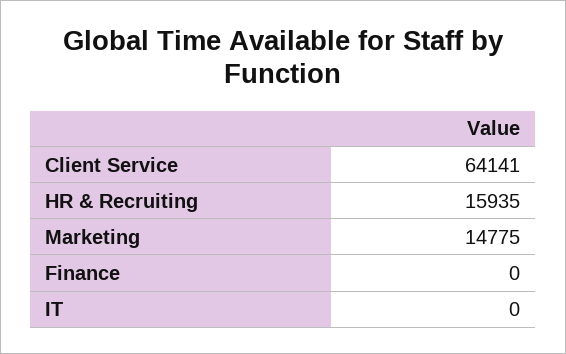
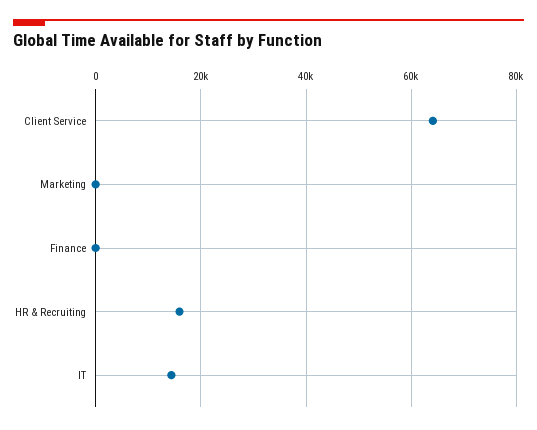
  {
    "Client Service": 64141,
    "HR & Recruiting": 15935,
-   "Marketing": 14775,
+   "Marketing": 0,
    "Finance": 0,
-   "IT": 0
+   "IT": 14000
  }

